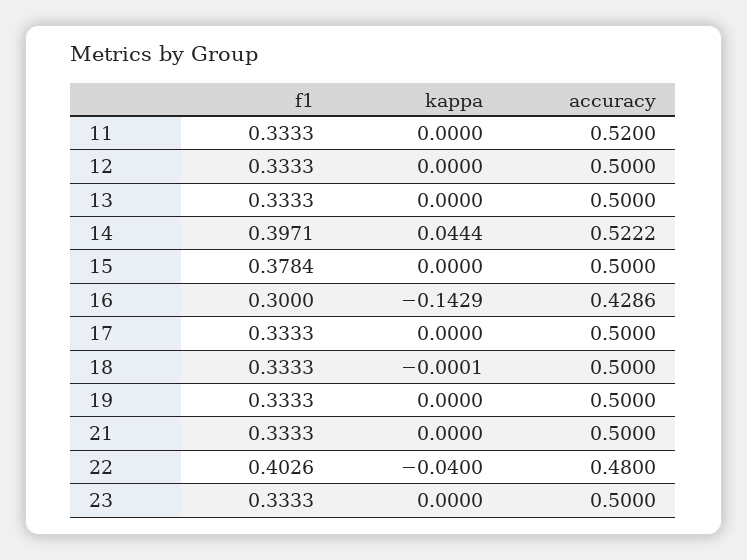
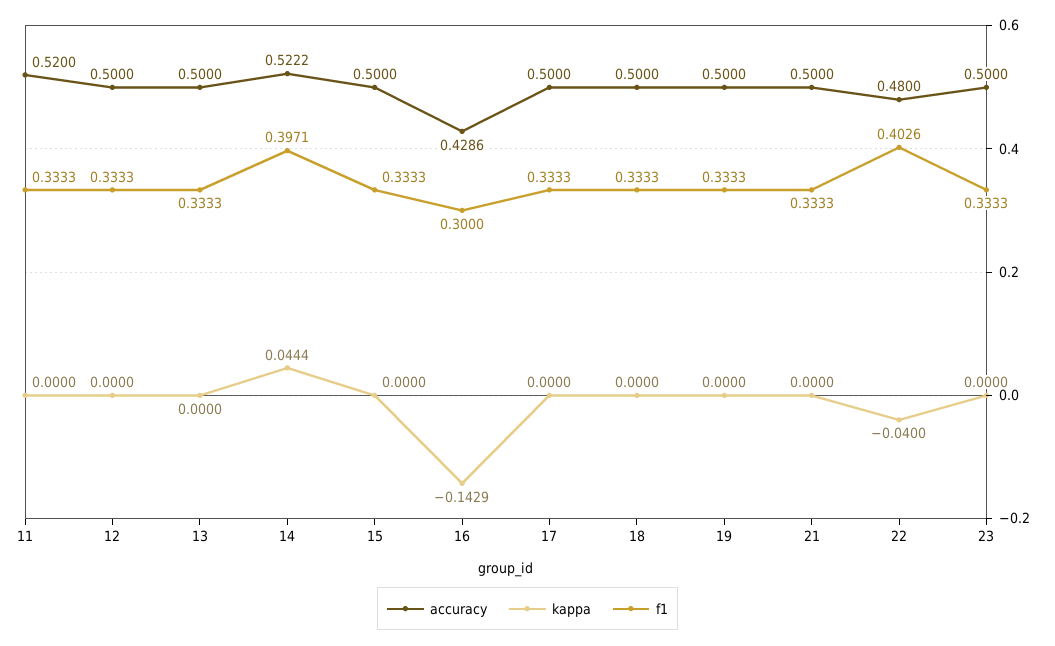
  {
    "f1": {
      "11": 0.3333,
      "12": 0.3333,
      "13": 0.3333,
      "14": 0.3971,
-     "15": 0.3784,
+     "15": 0.3333,
      "16": 0.3,
      "17": 0.3333,
      "18": 0.3333,
      "19": 0.3333,
      "21": 0.3333,
      "22": 0.4026,
      "23": 0.3333
    },
    "kappa": {
      "11": 0,
      "12": 0,
      "13": 0,
      "14": 0.0444,
      "15": 0,
      "16": -0.1429,
      "17": 0,
-     "18": -0.0001,
+     "18": 0,
      "19": 0,
      "21": 0,
      "22": -0.04,
      "23": 0
    },
    "accuracy": {
      "11": 0.52,
      "12": 0.5,
      "13": 0.5,
      "14": 0.5222,
      "15": 0.5,
      "16": 0.4286,
      "17": 0.5,
      "18": 0.5,
      "19": 0.5,
      "21": 0.5,
      "22": 0.48,
      "23": 0.5
    }
  }

